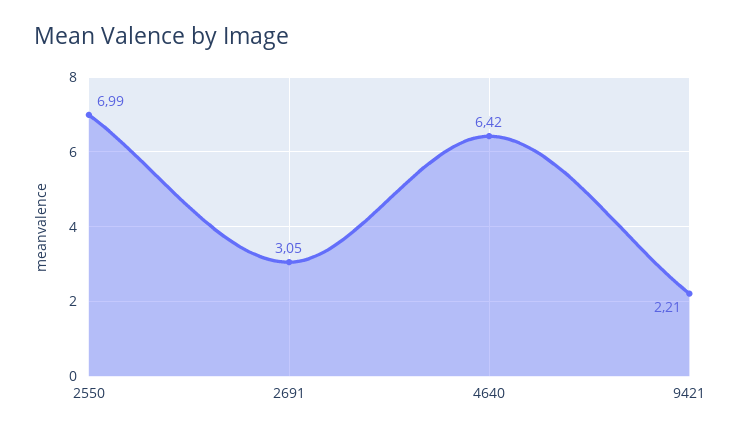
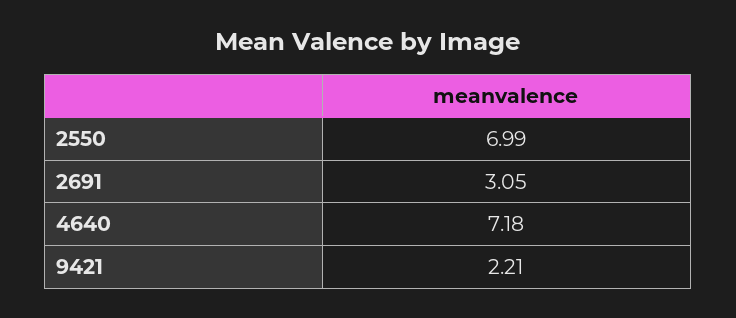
  {
    "2550": 6.99,
    "2691": 3.05,
-   "4640": 6.42,
+   "4640": 7.18,
    "9421": 2.21
  }

